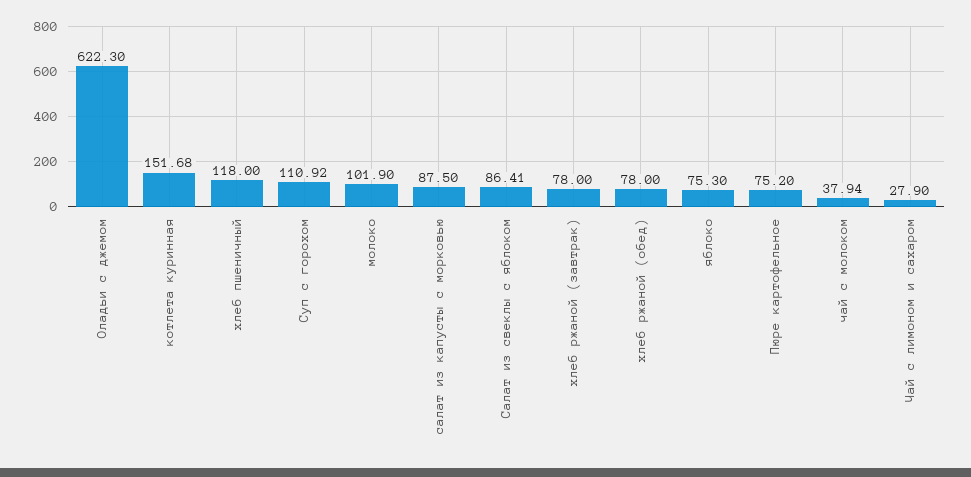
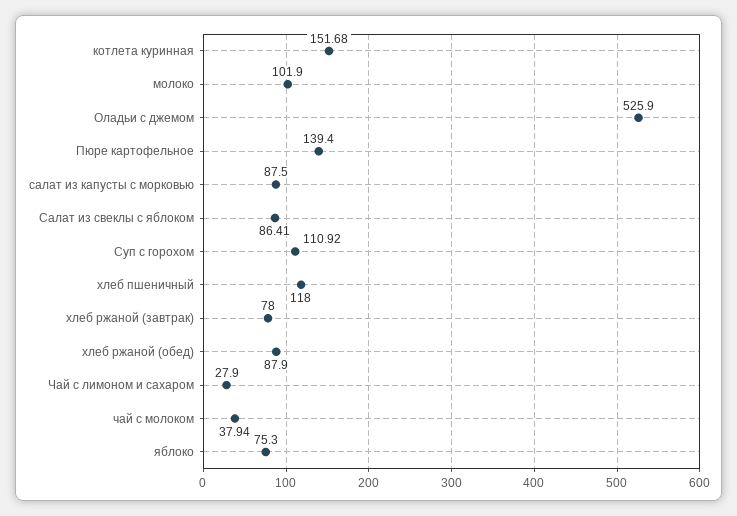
  {
-   "Оладьи с джемом": 622.3,
+   "Оладьи с джемом": 525.9,
    "котлета куринная": 151.68,
    "хлеб пшеничный": 118,
    "Суп с горохом": 110.92,
    "молоко": 101.9,
    "салат из капусты с морковью": 87.5,
    "Салат из свеклы с яблоком": 86.41,
    "хлеб ржаной (завтрак)": 78,
-   "хлеб ржаной (обед)": 78,
+   "хлеб ржаной (обед)": 87.9,
    "яблоко": 75.3,
-   "Пюре картофельное": 75.2,
+   "Пюре картофельное": 139.4,
    "чай с молоком": 37.94,
    "Чай с лимоном и сахаром": 27.9
  }

